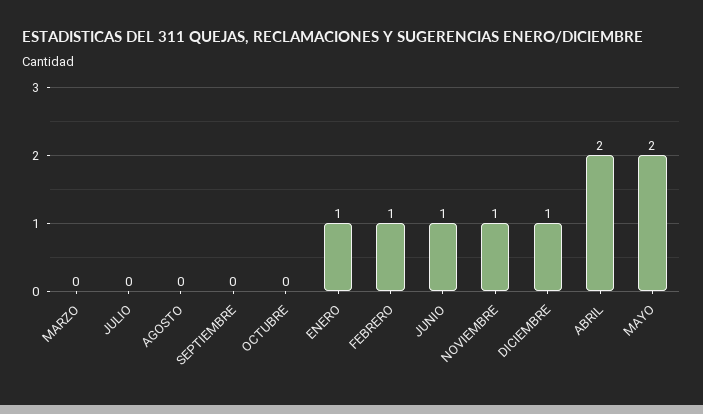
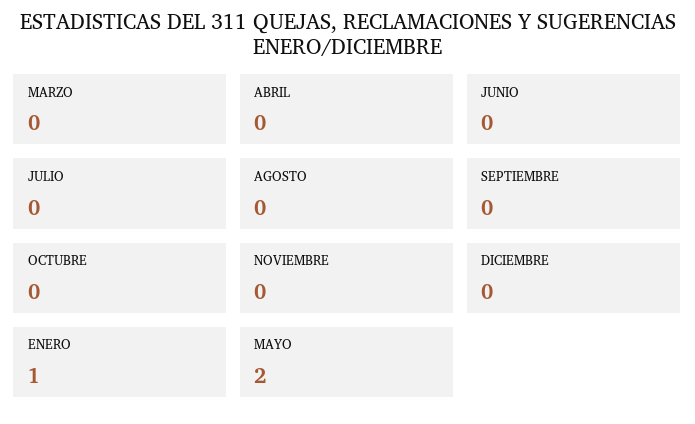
  {
    "MARZO": 0,
    "JULIO": 0,
    "AGOSTO": 0,
    "SEPTIEMBRE": 0,
    "OCTUBRE": 0,
    "ENERO": 1,
-   "FEBRERO": 1,
-   "JUNIO": 1,
+   "JUNIO": 0,
-   "NOVIEMBRE": 1,
+   "NOVIEMBRE": 0,
-   "DICIEMBRE": 1,
+   "DICIEMBRE": 0,
-   "ABRIL": 2,
+   "ABRIL": 0,
    "MAYO": 2
  }

